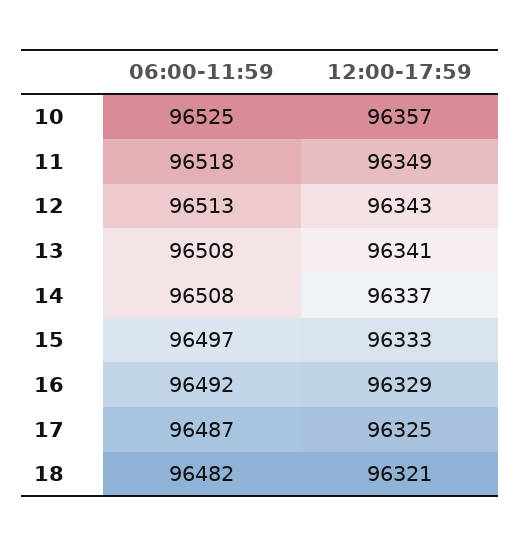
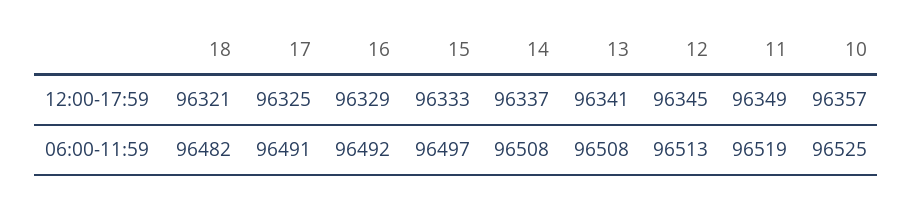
  {
    "06:00-11:59": {
      "10": 96525,
-     "11": 96518,
+     "11": 96519,
      "12": 96513,
      "13": 96508,
      "14": 96508,
      "15": 96497,
      "16": 96492,
-     "17": 96487,
+     "17": 96491,
      "18": 96482
    },
    "12:00-17:59": {
      "10": 96357,
      "11": 96349,
-     "12": 96343,
+     "12": 96345,
      "13": 96341,
      "14": 96337,
      "15": 96333,
      "16": 96329,
      "17": 96325,
      "18": 96321
    }
  }

